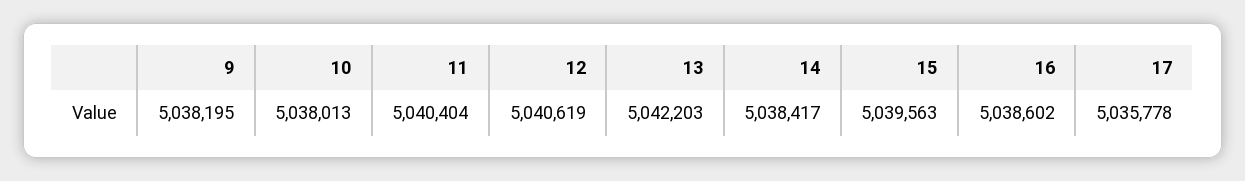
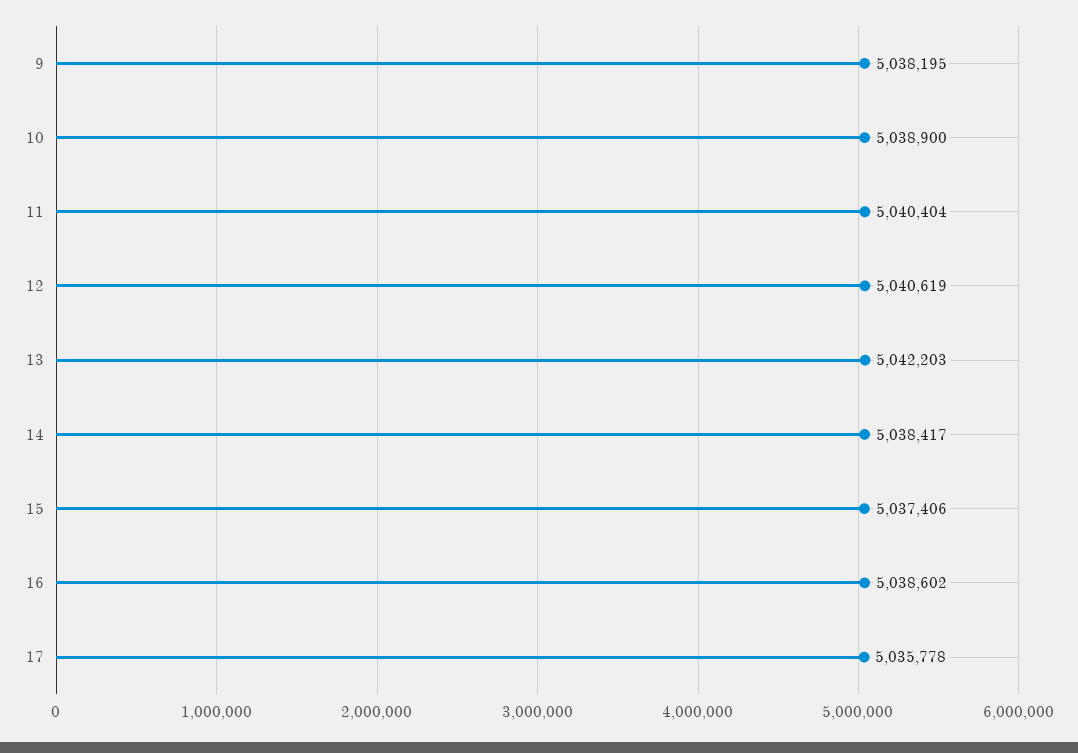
  {
    "9": 5038195,
-   "10": 5038013,
+   "10": 5038900,
    "11": 5040404,
    "12": 5040619,
    "13": 5042203,
    "14": 5038417,
-   "15": 5039563,
+   "15": 5037406,
    "16": 5038602,
    "17": 5035778
  }

